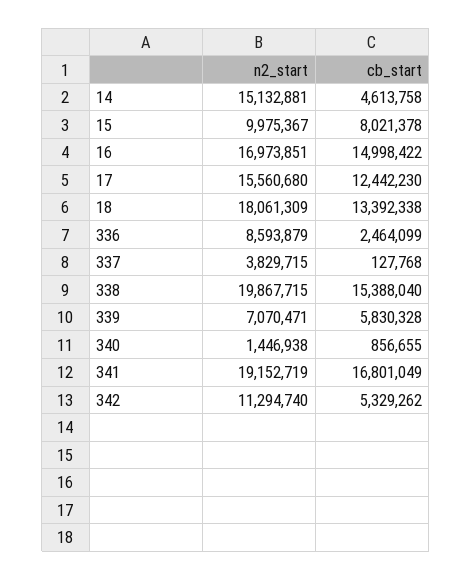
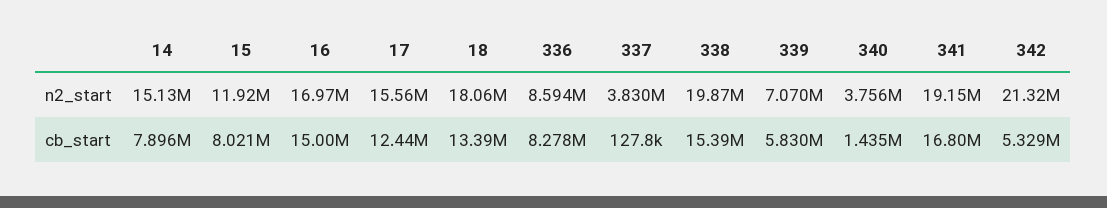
  {
    "n2_start": {
      "14": 15132881,
-     "15": 9975367,
+     "15": 11920000,
      "16": 16973851,
      "17": 15560680,
      "18": 18061309,
      "336": 8593879,
      "337": 3829715,
      "338": 19867715,
      "339": 7070471,
-     "340": 1446938,
+     "340": 3756000,
      "341": 19152719,
-     "342": 11294740
+     "342": 21320000
    },
    "cb_start": {
-     "14": 4613758,
+     "14": 7896000,
      "15": 8021378,
      "16": 14998422,
      "17": 12442230,
      "18": 13392338,
-     "336": 2464099,
+     "336": 8278000,
      "337": 127768,
      "338": 15388040,
      "339": 5830328,
-     "340": 856655,
+     "340": 1435000,
      "341": 16801049,
      "342": 5329262
    }
  }

